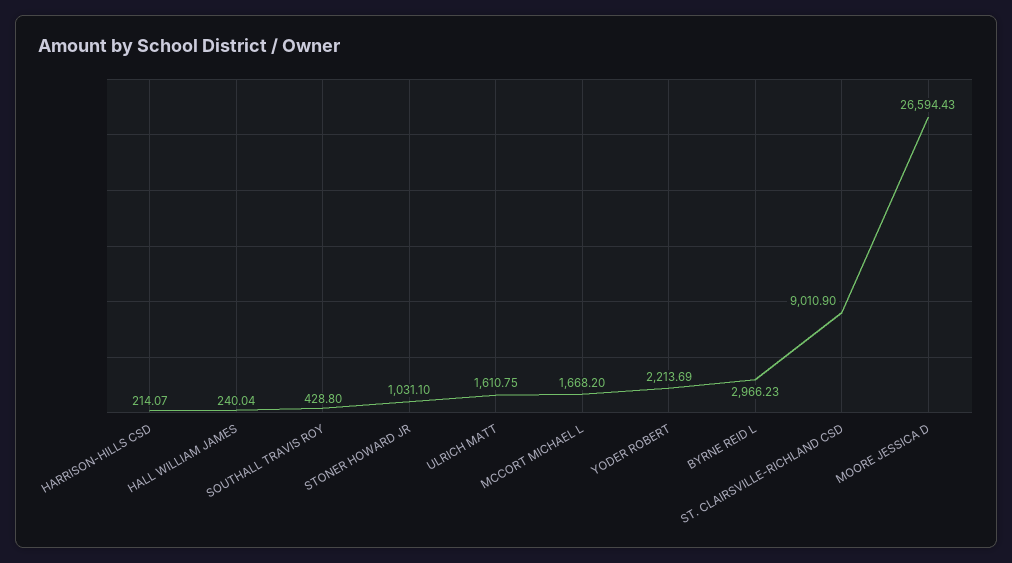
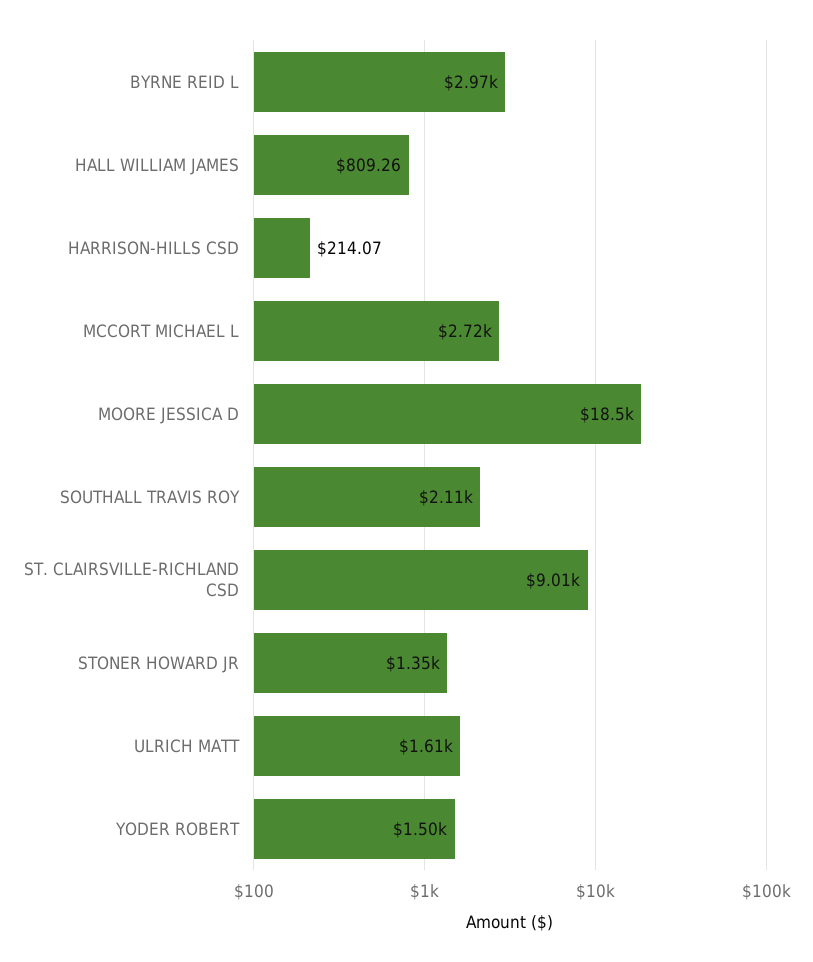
  {
    "HARRISON-HILLS CSD": 214.07,
-   "HALL WILLIAM JAMES": 240.04,
+   "HALL WILLIAM JAMES": 809.26,
-   "SOUTHALL TRAVIS ROY": 428.8,
+   "SOUTHALL TRAVIS ROY": 2110,
-   "STONER HOWARD JR": 1031.1,
+   "STONER HOWARD JR": 1350,
    "ULRICH MATT": 1610.75,
-   "MCCORT MICHAEL L": 1668.2,
+   "MCCORT MICHAEL L": 2720,
-   "YODER ROBERT": 2213.69,
+   "YODER ROBERT": 1500,
    "BYRNE REID L": 2966.23,
    "ST. CLAIRSVILLE-RICHLAND CSD": 9010.9,
-   "MOORE JESSICA D": 26594.43
+   "MOORE JESSICA D": 18500
  }

